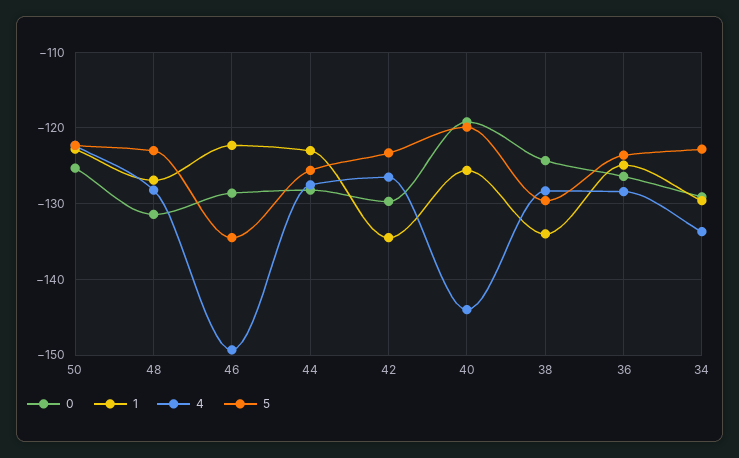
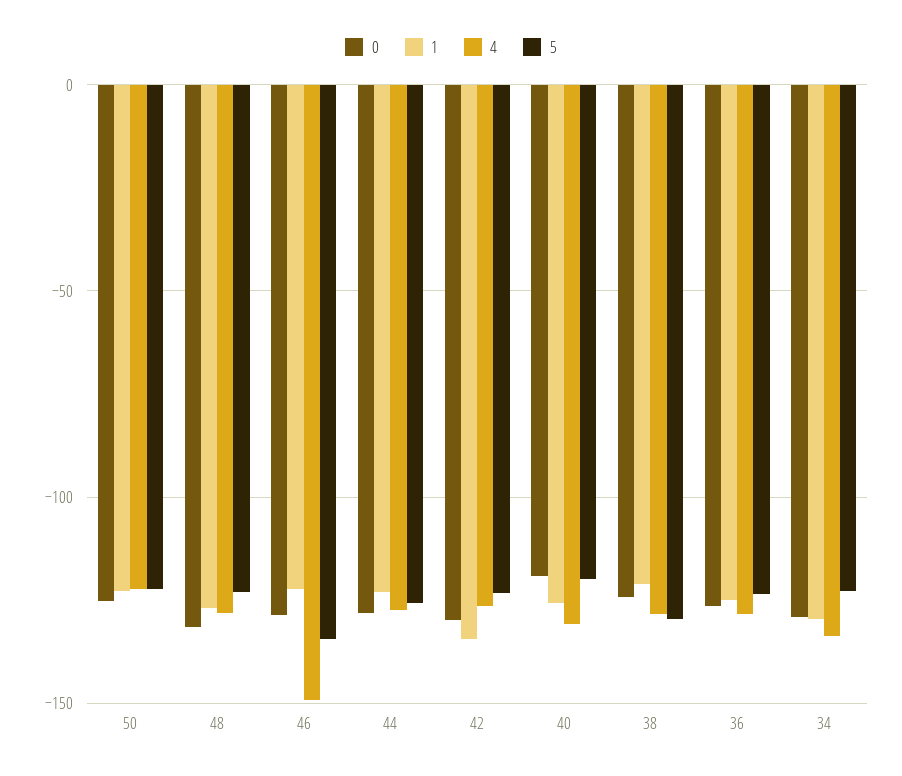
  {
    "0": {
      "50": -125,
      "48": -131,
      "46": -129,
      "44": -128,
      "42": -130,
      "40": -119,
      "38": -124,
      "36": -126,
      "34": -129
    },
    "1": {
      "50": -123,
      "48": -127,
      "46": -122,
      "44": -123,
      "42": -135,
      "40": -126,
-     "38": -134,
+     "38": -120,
      "36": -125,
      "34": -130
    },
    "4": {
      "50": -122,
      "48": -128,
      "46": -149,
      "44": -128,
      "42": -127,
-     "40": -144,
+     "40": -130,
      "38": -128,
      "36": -128,
      "34": -134
    },
    "5": {
      "50": -122,
      "48": -123,
      "46": -135,
      "44": -126,
      "42": -123,
      "40": -120,
      "38": -130,
      "36": -124,
      "34": -123
    }
  }

